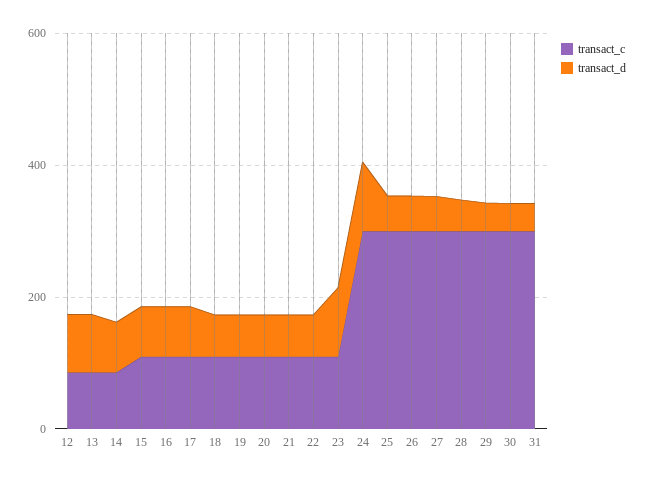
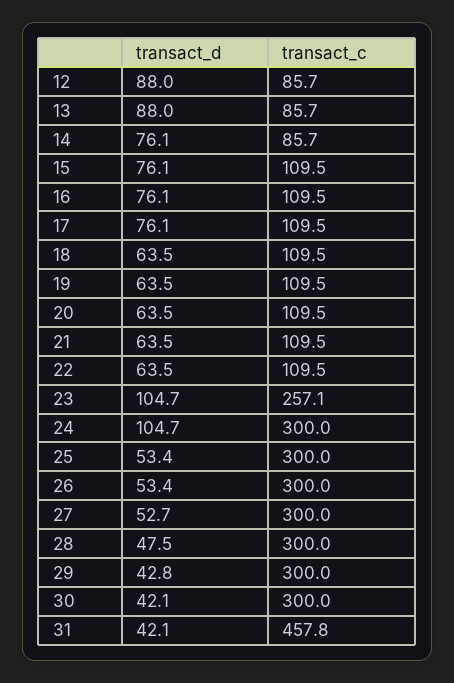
  {
    "transact_c": {
      "12": 85.7,
      "13": 85.7,
      "14": 85.7,
      "15": 109.5,
      "16": 109.5,
      "17": 109.5,
      "18": 109.5,
      "19": 109.5,
      "20": 109.5,
      "21": 109.5,
      "22": 109.5,
-     "23": 100,
+     "23": 257.1,
      "24": 300,
      "25": 300,
      "26": 300,
      "27": 300,
      "28": 300,
      "29": 300,
      "30": 300,
-     "31": 300
+     "31": 457.8
    },
    "transact_d": {
      "12": 88,
      "13": 88,
      "14": 76.1,
      "15": 76.1,
      "16": 76.1,
      "17": 76.1,
      "18": 63.5,
      "19": 63.5,
      "20": 63.5,
      "21": 63.5,
      "22": 63.5,
      "23": 104.7,
      "24": 104.7,
      "25": 53.4,
      "26": 53.4,
      "27": 52.7,
      "28": 47.5,
      "29": 42.8,
      "30": 42.1,
      "31": 42.1
    }
  }

